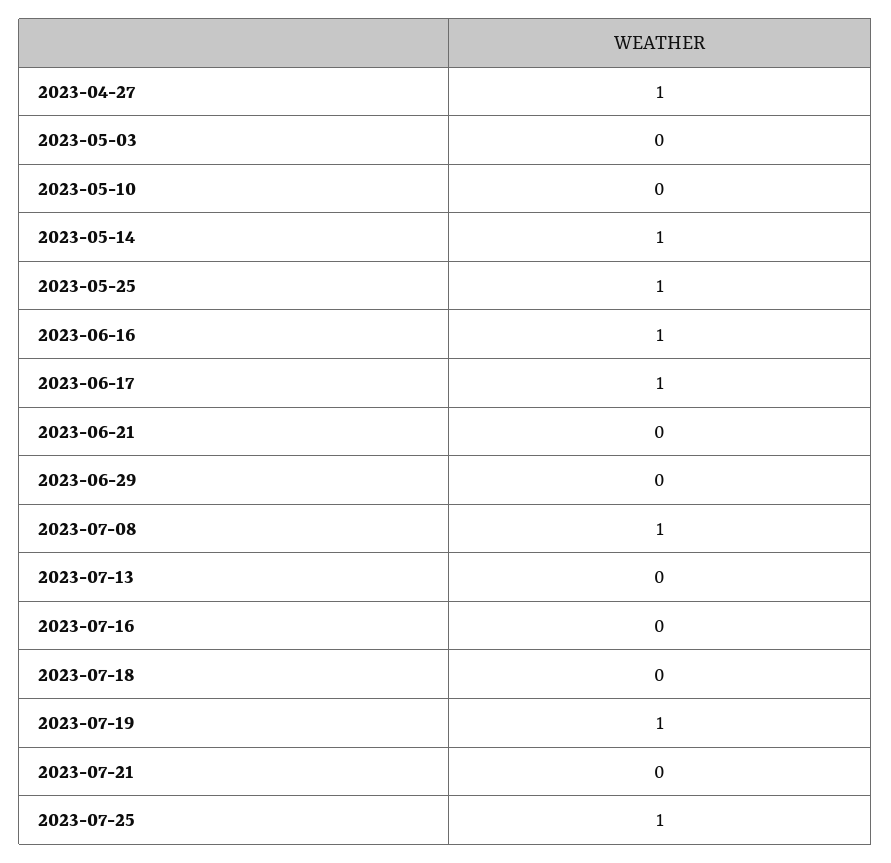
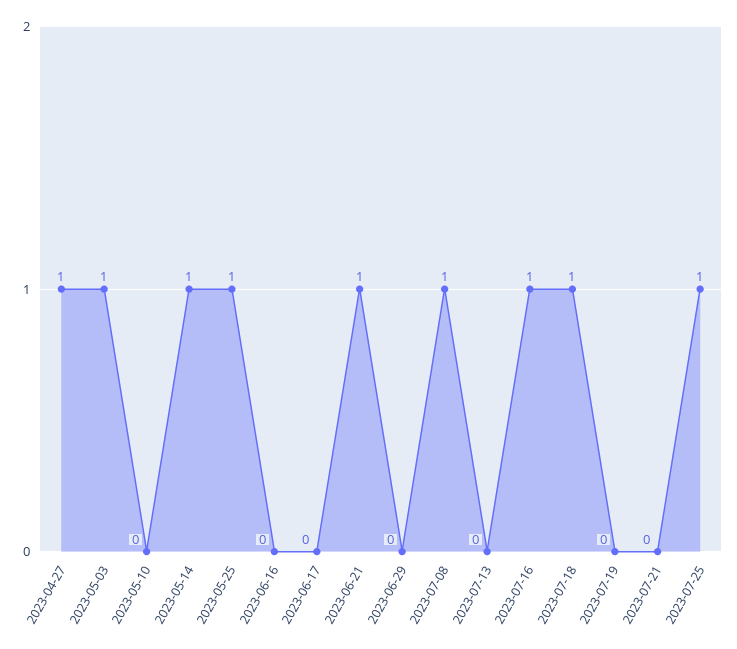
  {
    "2023-04-27": 1,
-   "2023-05-03": 0,
+   "2023-05-03": 1,
    "2023-05-10": 0,
    "2023-05-14": 1,
    "2023-05-25": 1,
-   "2023-06-16": 1,
+   "2023-06-16": 0,
-   "2023-06-17": 1,
+   "2023-06-17": 0,
-   "2023-06-21": 0,
+   "2023-06-21": 1,
    "2023-06-29": 0,
    "2023-07-08": 1,
    "2023-07-13": 0,
-   "2023-07-16": 0,
+   "2023-07-16": 1,
-   "2023-07-18": 0,
+   "2023-07-18": 1,
-   "2023-07-19": 1,
+   "2023-07-19": 0,
    "2023-07-21": 0,
    "2023-07-25": 1
  }

